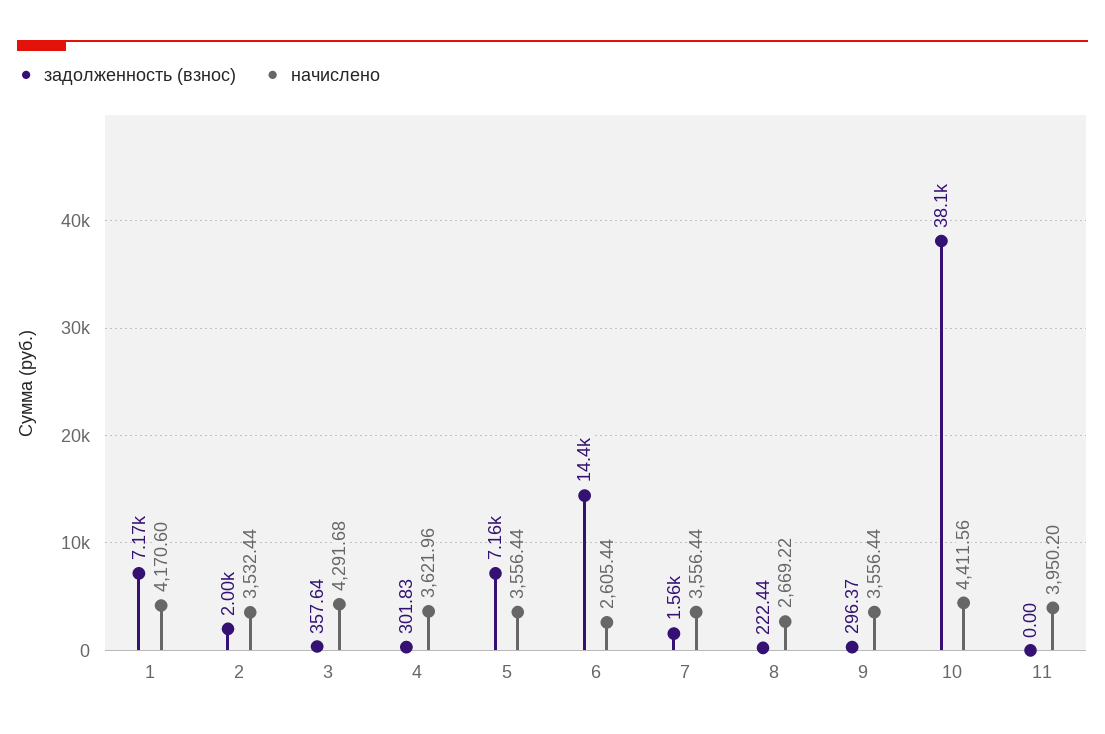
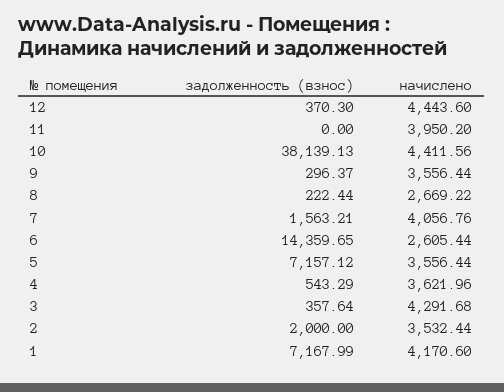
  {
    "задолженность (взнос)": {
      "1": 7167.99,
      "2": 2000,
      "3": 357.64,
-     "4": 301.83,
+     "4": 543.29,
      "5": 7157.12,
      "6": 14359.65,
      "7": 1563.21,
      "8": 222.44,
      "9": 296.37,
      "10": 38139.13,
-     "11": 0
+     "11": 0,
+     "12": 370.3
    },
    "начислено": {
      "1": 4170.6,
      "2": 3532.44,
      "3": 4291.68,
      "4": 3621.96,
      "5": 3556.44,
      "6": 2605.44,
-     "7": 3556.44,
+     "7": 4056.76,
      "8": 2669.22,
      "9": 3556.44,
      "10": 4411.56,
-     "11": 3950.2
+     "11": 3950.2,
+     "12": 4443.6
    }
  }

